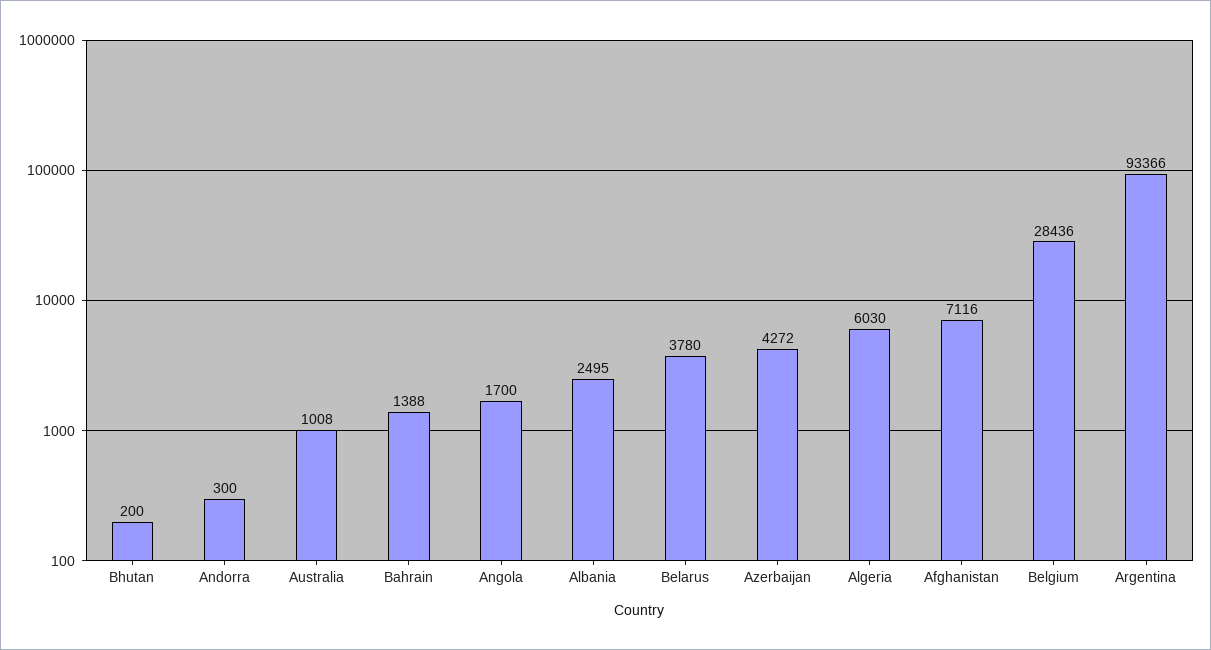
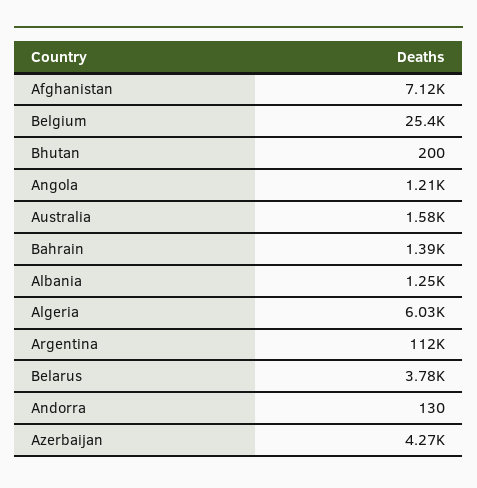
  {
    "Bhutan": 200,
-   "Andorra": 300,
+   "Andorra": 130,
-   "Australia": 1008,
+   "Australia": 1580,
    "Bahrain": 1388,
-   "Angola": 1700,
+   "Angola": 1210,
-   "Albania": 2495,
+   "Albania": 1250,
    "Belarus": 3780,
    "Azerbaijan": 4272,
    "Algeria": 6030,
    "Afghanistan": 7116,
-   "Belgium": 28436,
+   "Belgium": 25400,
-   "Argentina": 93366
+   "Argentina": 112000
  }

